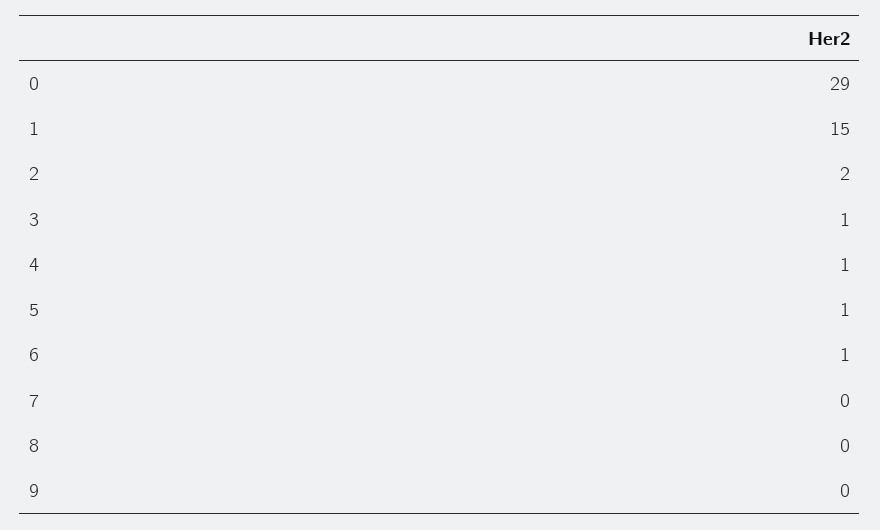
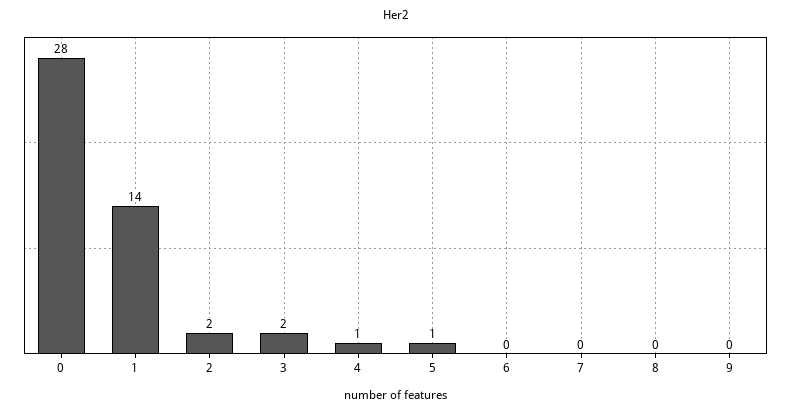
  {
-   "0": 29,
+   "0": 28,
-   "1": 15,
+   "1": 14,
    "2": 2,
-   "3": 1,
+   "3": 2,
    "4": 1,
    "5": 1,
-   "6": 1,
+   "6": 0,
    "7": 0,
    "8": 0,
    "9": 0
  }

